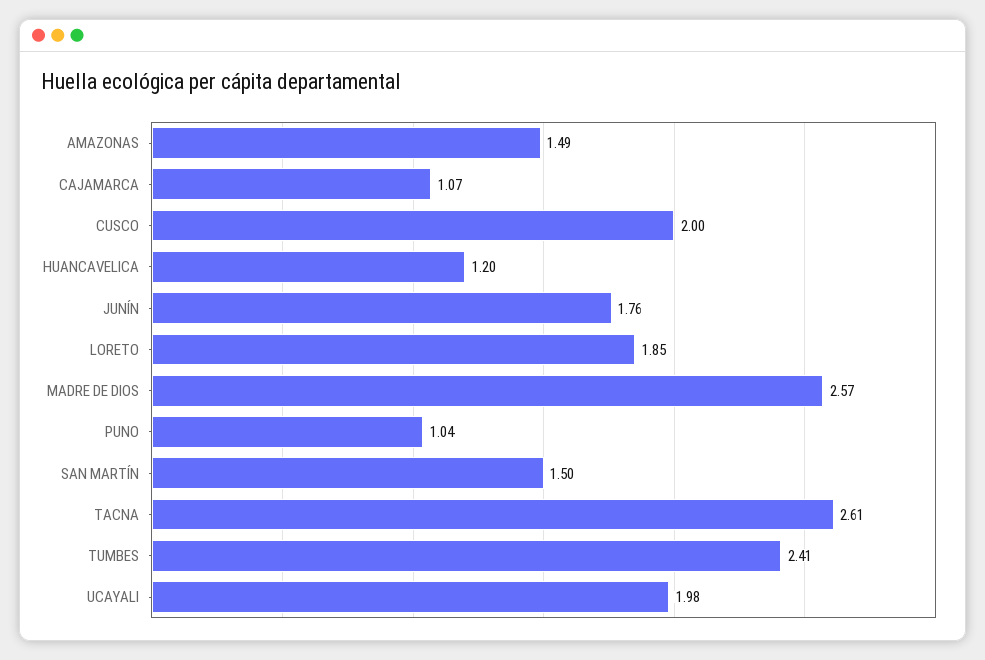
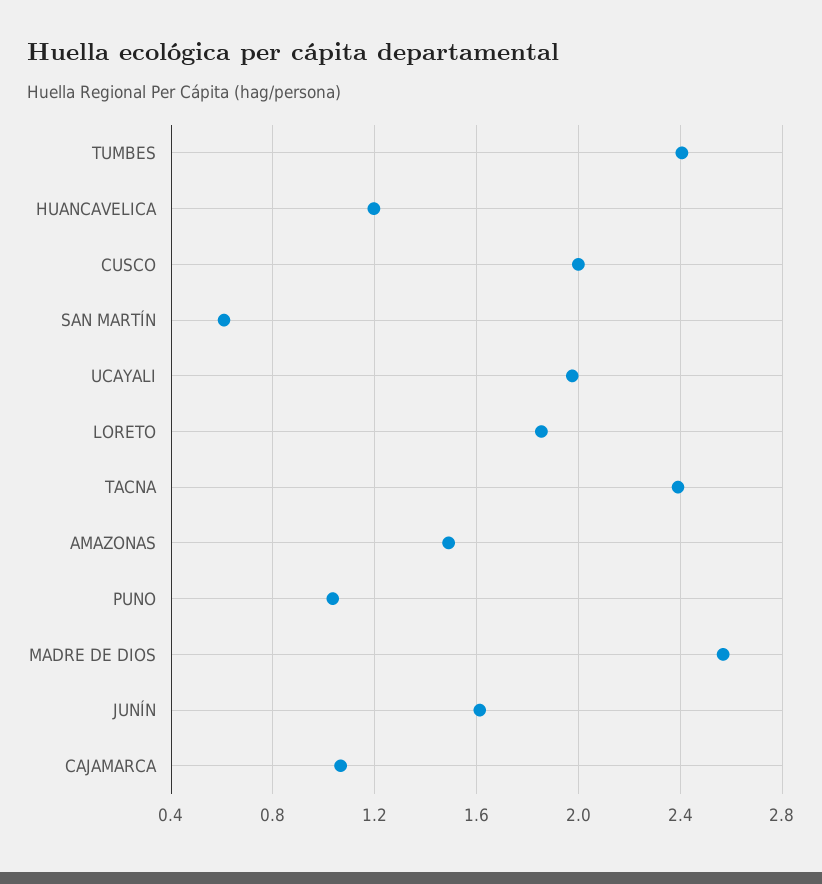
  {
    "AMAZONAS": 1.49,
    "CAJAMARCA": 1.07,
    "CUSCO": 2,
    "HUANCAVELICA": 1.2,
-   "JUNÍN": 1.76,
+   "JUNÍN": 1.6,
    "LORETO": 1.85,
    "MADRE DE DIOS": 2.57,
    "PUNO": 1.04,
-   "SAN MARTÍN": 1.5,
+   "SAN MARTÍN": 0.6,
-   "TACNA": 2.61,
+   "TACNA": 2.4,
    "TUMBES": 2.41,
    "UCAYALI": 1.98
  }

